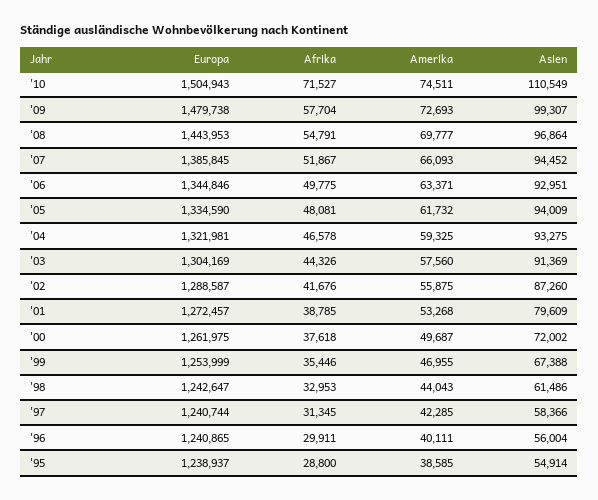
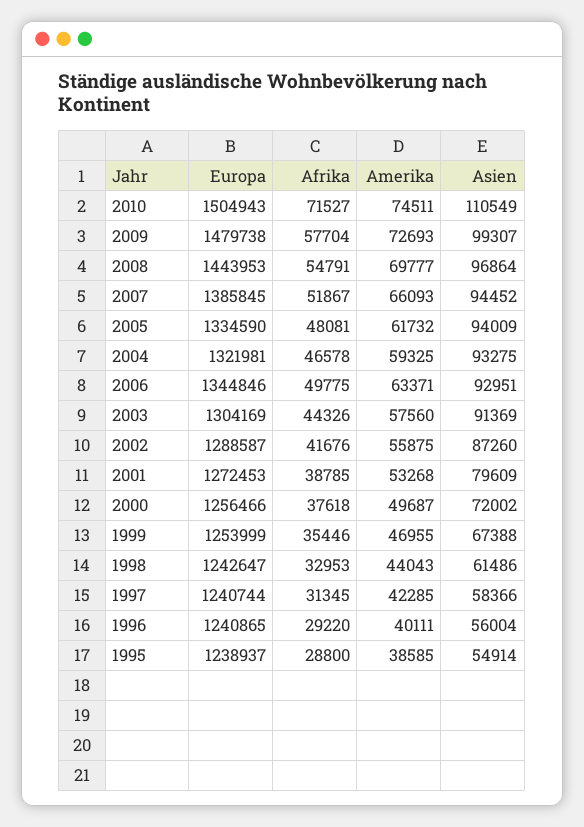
  {
    "Europa": {
      "'10": 1504943,
      "'09": 1479738,
      "'08": 1443953,
      "'07": 1385845,
      "'06": 1344846,
      "'05": 1334590,
      "'04": 1321981,
      "'03": 1304169,
      "'02": 1288587,
-     "'01": 1272457,
+     "'01": 1272453,
-     "'00": 1261975,
+     "'00": 1256466,
      "'99": 1253999,
      "'98": 1242647,
      "'97": 1240744,
      "'96": 1240865,
      "'95": 1238937
    },
    "Afrika": {
      "'10": 71527,
      "'09": 57704,
      "'08": 54791,
      "'07": 51867,
      "'06": 49775,
      "'05": 48081,
      "'04": 46578,
      "'03": 44326,
      "'02": 41676,
      "'01": 38785,
      "'00": 37618,
      "'99": 35446,
      "'98": 32953,
      "'97": 31345,
-     "'96": 29911,
+     "'96": 29220,
      "'95": 28800
    },
    "Amerika": {
      "'10": 74511,
      "'09": 72693,
      "'08": 69777,
      "'07": 66093,
      "'06": 63371,
      "'05": 61732,
      "'04": 59325,
      "'03": 57560,
      "'02": 55875,
      "'01": 53268,
      "'00": 49687,
      "'99": 46955,
      "'98": 44043,
      "'97": 42285,
      "'96": 40111,
      "'95": 38585
    },
    "Asien": {
      "'10": 110549,
      "'09": 99307,
      "'08": 96864,
      "'07": 94452,
      "'06": 92951,
      "'05": 94009,
      "'04": 93275,
      "'03": 91369,
      "'02": 87260,
      "'01": 79609,
      "'00": 72002,
      "'99": 67388,
      "'98": 61486,
      "'97": 58366,
      "'96": 56004,
      "'95": 54914
    }
  }

